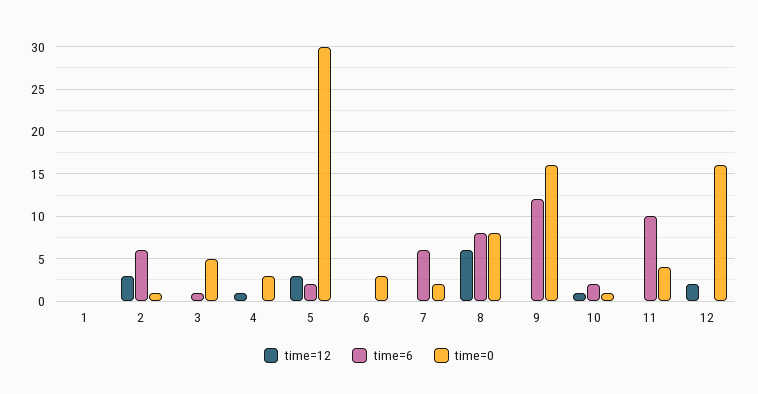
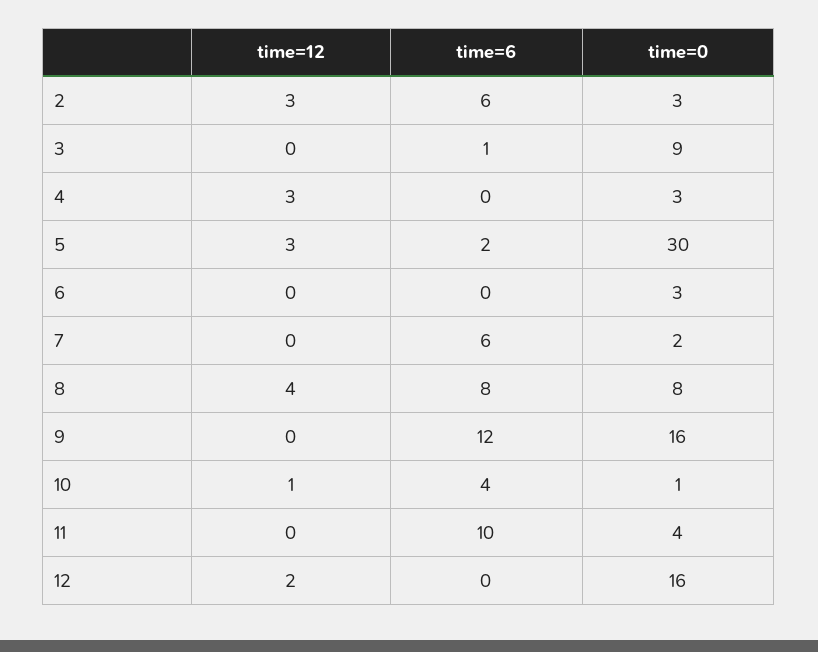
  {
    "time=12": {
-     "1": 0,
      "2": 3,
      "3": 0,
-     "4": 1,
+     "4": 3,
      "5": 3,
      "6": 0,
      "7": 0,
-     "8": 6,
+     "8": 4,
      "9": 0,
      "10": 1,
      "11": 0,
      "12": 2
    },
    "time=6": {
-     "1": 0,
      "2": 6,
      "3": 1,
      "4": 0,
      "5": 2,
      "6": 0,
      "7": 6,
      "8": 8,
      "9": 12,
-     "10": 2,
+     "10": 4,
      "11": 10,
      "12": 0
    },
    "time=0": {
-     "1": 0,
-     "2": 1,
+     "2": 3,
-     "3": 5,
+     "3": 9,
      "4": 3,
      "5": 30,
      "6": 3,
      "7": 2,
      "8": 8,
      "9": 16,
      "10": 1,
      "11": 4,
      "12": 16
    }
  }

